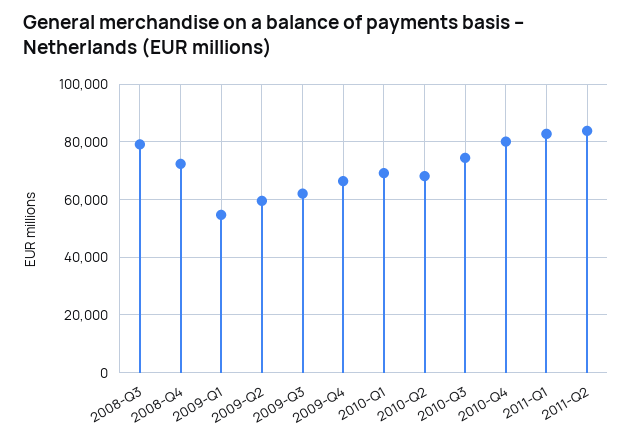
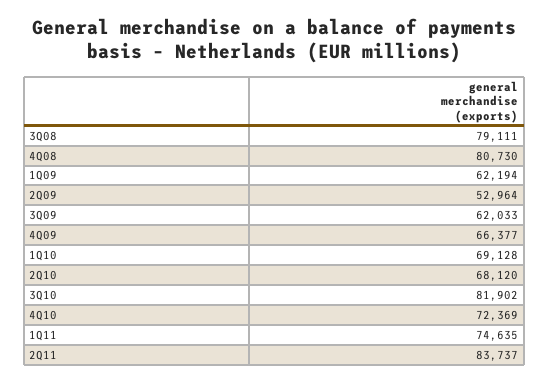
  {
    "2008-Q3": 79111,
-   "2008-Q4": 72500,
+   "2008-Q4": 80730,
-   "2009-Q1": 55000,
+   "2009-Q1": 62194,
-   "2009-Q2": 60000,
+   "2009-Q2": 52964,
    "2009-Q3": 62033,
    "2009-Q4": 66377,
    "2010-Q1": 69128,
    "2010-Q2": 68120,
-   "2010-Q3": 75000,
+   "2010-Q3": 81902,
-   "2010-Q4": 80000,
+   "2010-Q4": 72369,
-   "2011-Q1": 82500,
+   "2011-Q1": 74635,
    "2011-Q2": 83737
  }

